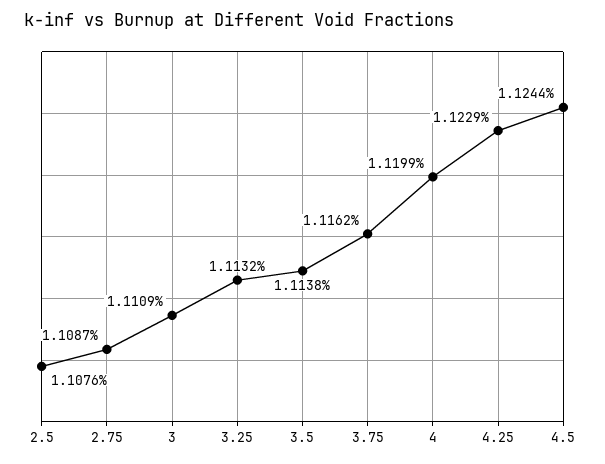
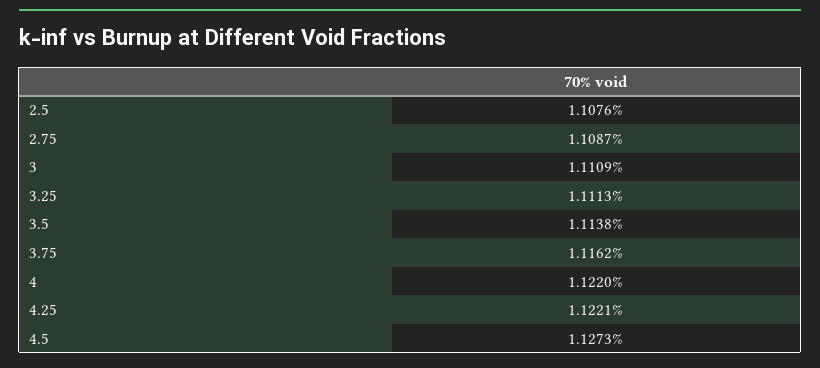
  {
    "2.5": 1.1076,
    "2.75": 1.1087,
    "3": 1.1109,
-   "3.25": 1.1132,
+   "3.25": 1.1113,
    "3.5": 1.1138,
    "3.75": 1.1162,
-   "4": 1.1199,
+   "4": 1.122,
-   "4.25": 1.1229,
+   "4.25": 1.1221,
-   "4.5": 1.1244
+   "4.5": 1.1273
  }

